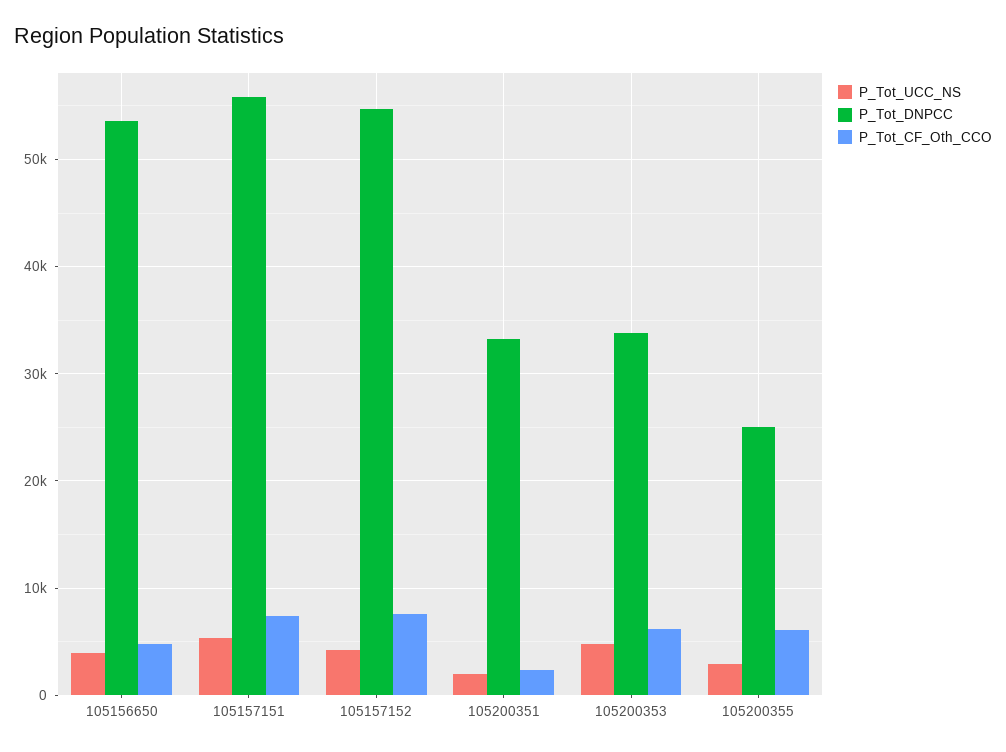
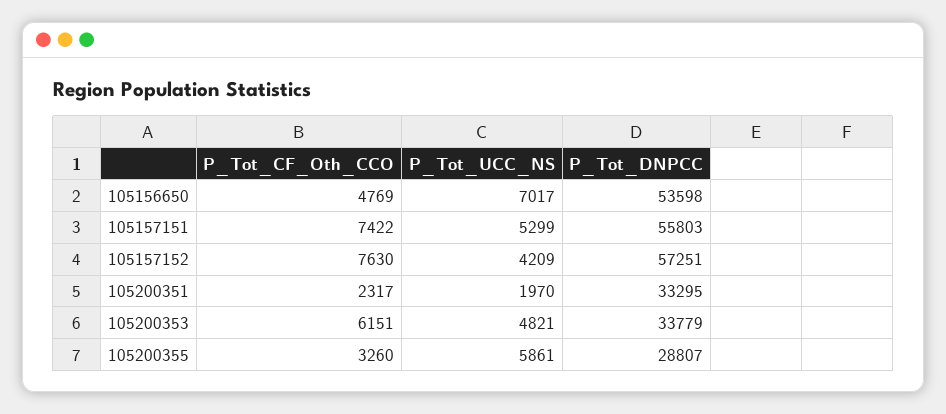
  {
    "P_Tot_UCC_NS": {
-     "105156650": 4000,
+     "105156650": 7017,
      "105157151": 5299,
      "105157152": 4209,
      "105200351": 1970,
      "105200353": 4821,
-     "105200355": 3000
+     "105200355": 5861
    },
    "P_Tot_DNPCC": {
      "105156650": 53598,
      "105157151": 55803,
-     "105157152": 55000,
+     "105157152": 57251,
      "105200351": 33295,
      "105200353": 33779,
-     "105200355": 25000
+     "105200355": 28807
    },
    "P_Tot_CF_Oth_CCO": {
      "105156650": 4769,
      "105157151": 7422,
      "105157152": 7630,
      "105200351": 2317,
      "105200353": 6151,
-     "105200355": 6000
+     "105200355": 3260
    }
  }

